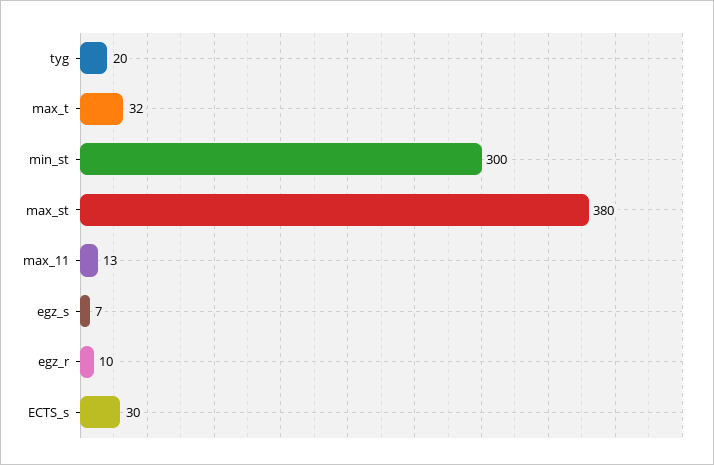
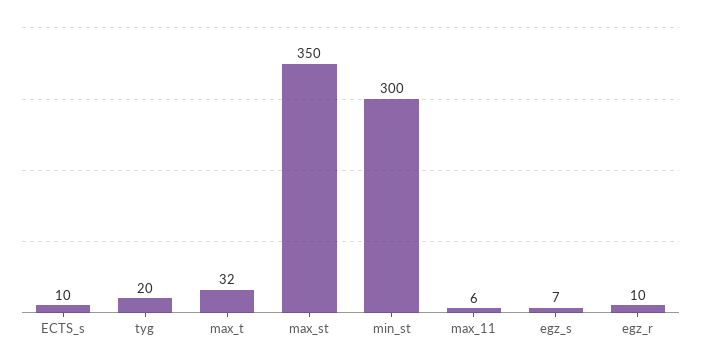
  {
    "tyg": 20,
    "max_t": 32,
    "min_st": 300,
-   "max_st": 380,
+   "max_st": 350,
-   "max_11": 13,
+   "max_11": 6,
    "egz_s": 7,
    "egz_r": 10,
-   "ECTS_s": 30
+   "ECTS_s": 10
  }

